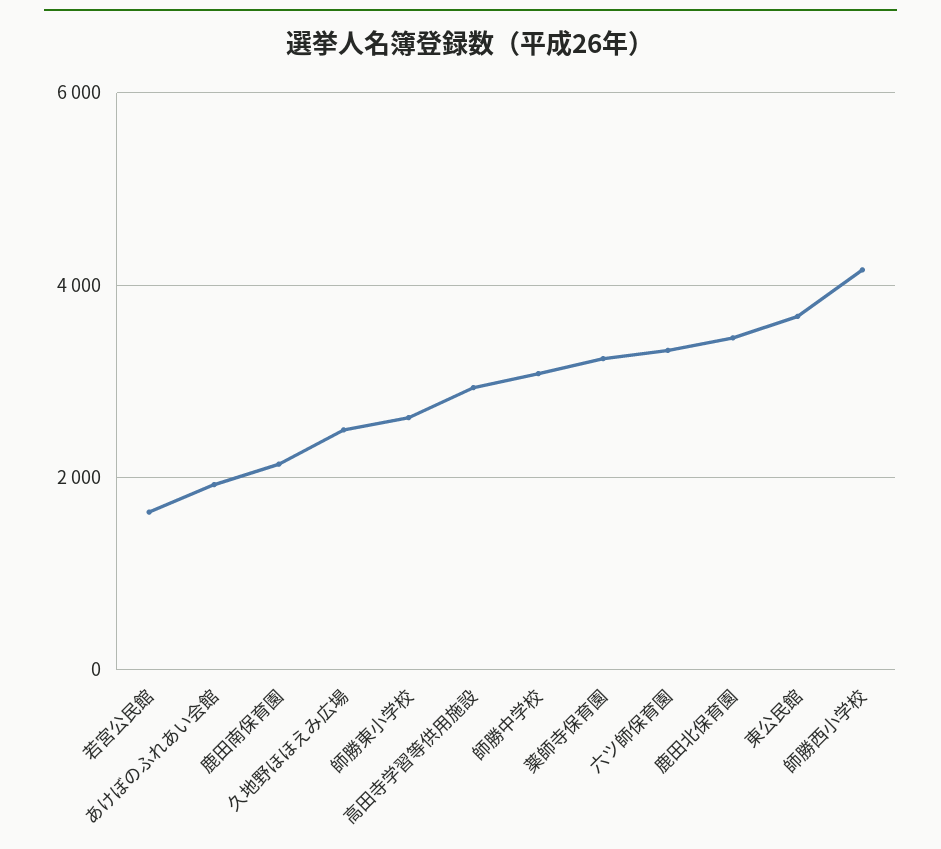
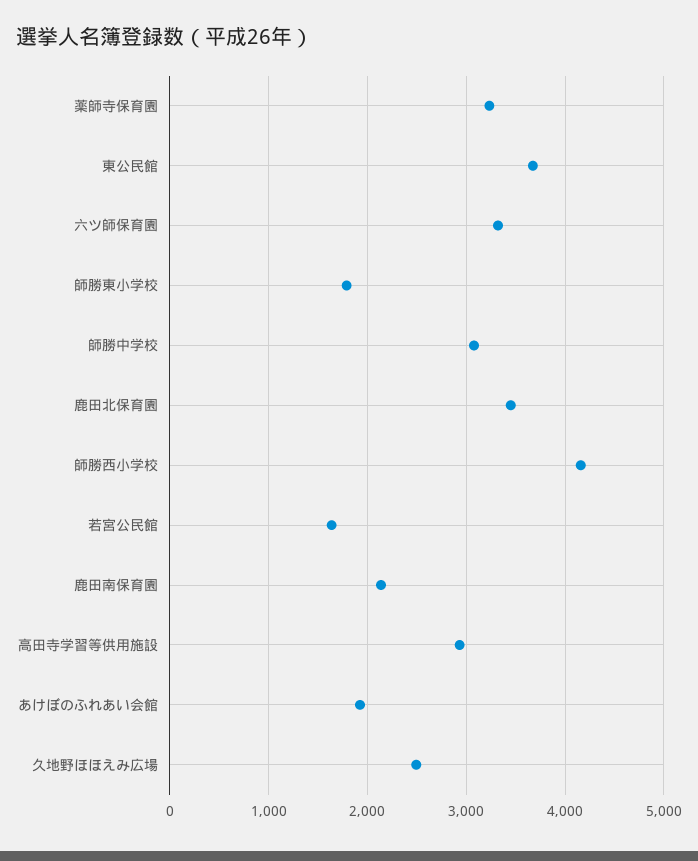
  {
    "若宮公民館": 1600,
    "あけぼのふれあい会館": 1900,
    "鹿田南保育園": 2100,
    "久地野ほほえみ広場": 2500,
-   "師勝東小学校": 2600,
+   "師勝東小学校": 1800,
    "高田寺学習等供用施設": 2900,
    "師勝中学校": 3100,
    "薬師寺保育園": 3200,
    "六ツ師保育園": 3300,
    "鹿田北保育園": 3500,
    "東公民館": 3700,
    "師勝西小学校": 4200
  }

